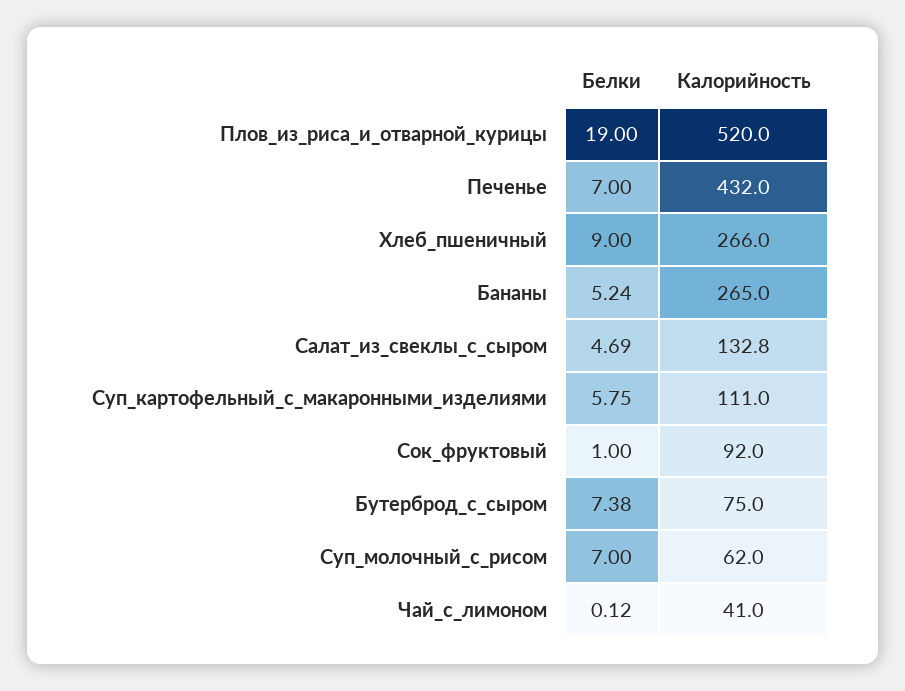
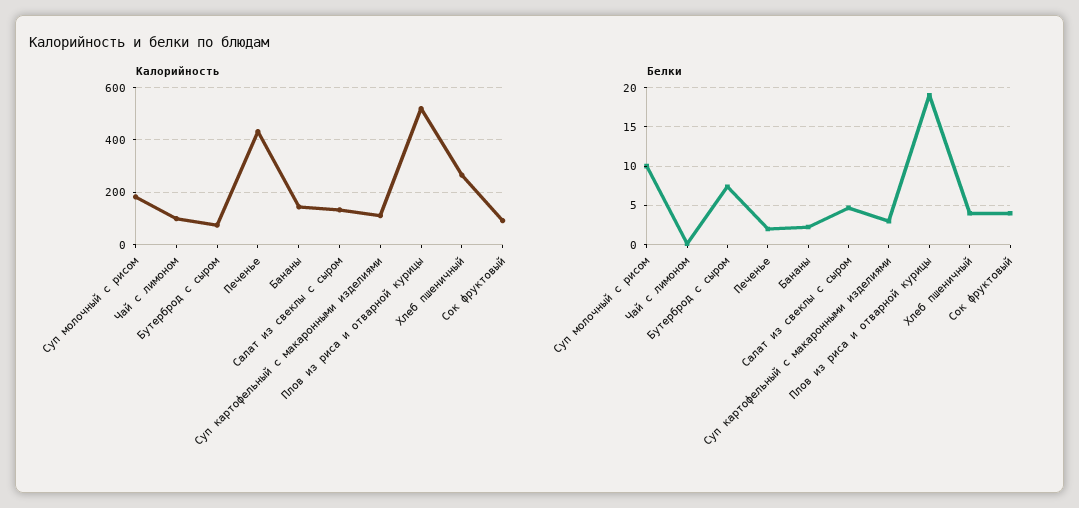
  {
    "Белки": {
      "Плов_из_риса_и_отварной_курицы": 19,
-     "Печенье": 7,
+     "Печенье": 2,
-     "Хлеб_пшеничный": 9,
+     "Хлеб_пшеничный": 4,
-     "Бананы": 5.24,
+     "Бананы": 2,
      "Салат_из_свеклы_с_сыром": 4.69,
-     "Суп_картофельный_с_макаронными_изделиями": 5.75,
+     "Суп_картофельный_с_макаронными_изделиями": 3,
-     "Сок_фруктовый": 1,
+     "Сок_фруктовый": 4,
      "Бутерброд_с_сыром": 7.38,
-     "Суп_молочный_с_рисом": 7,
+     "Суп_молочный_с_рисом": 10,
      "Чай_с_лимоном": 0.12
    },
    "Калорийность": {
      "Плов_из_риса_и_отварной_курицы": 520,
      "Печенье": 432,
      "Хлеб_пшеничный": 266,
-     "Бананы": 265,
+     "Бананы": 150,
      "Салат_из_свеклы_с_сыром": 132.8,
      "Суп_картофельный_с_макаронными_изделиями": 111,
      "Сок_фруктовый": 92,
      "Бутерброд_с_сыром": 75,
-     "Суп_молочный_с_рисом": 62,
+     "Суп_молочный_с_рисом": 175,
-     "Чай_с_лимоном": 41
+     "Чай_с_лимоном": 100
    }
  }

